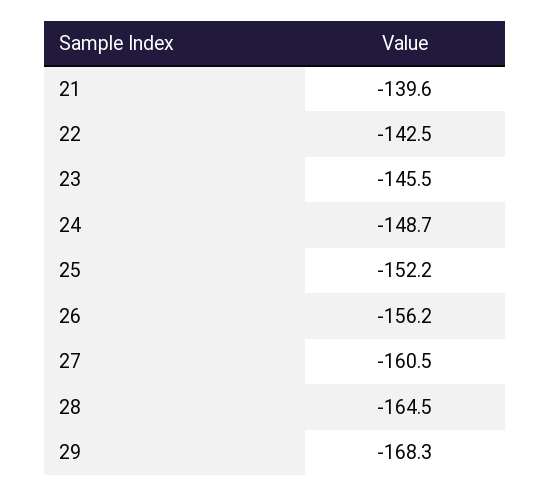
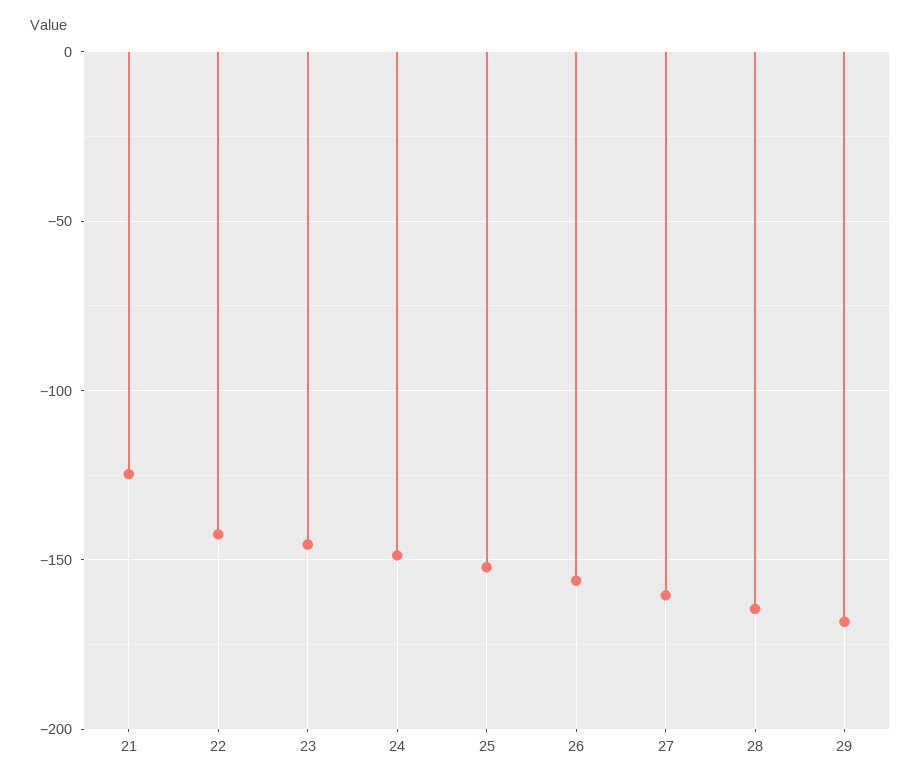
  {
-   "21": -139.6,
+   "21": -125,
    "22": -142.5,
    "23": -145.5,
    "24": -148.7,
    "25": -152.2,
    "26": -156.2,
    "27": -160.5,
    "28": -164.5,
    "29": -168.3
  }

